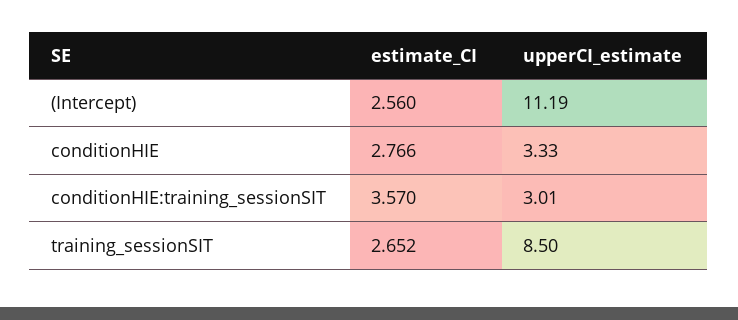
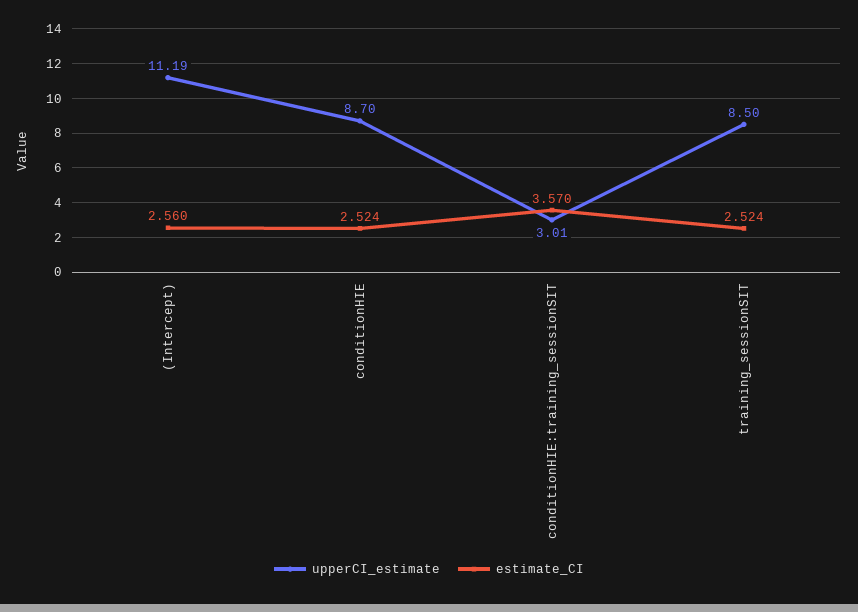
  {
    "estimate_CI": {
      "(Intercept)": 2.56,
-     "conditionHIE": 2.766,
+     "conditionHIE": 2.524,
      "conditionHIE:training_sessionSIT": 3.57,
-     "training_sessionSIT": 2.652
+     "training_sessionSIT": 2.524
    },
    "upperCI_estimate": {
      "(Intercept)": 11.19,
-     "conditionHIE": 3.33,
+     "conditionHIE": 8.7,
      "conditionHIE:training_sessionSIT": 3.01,
      "training_sessionSIT": 8.5
    }
  }

